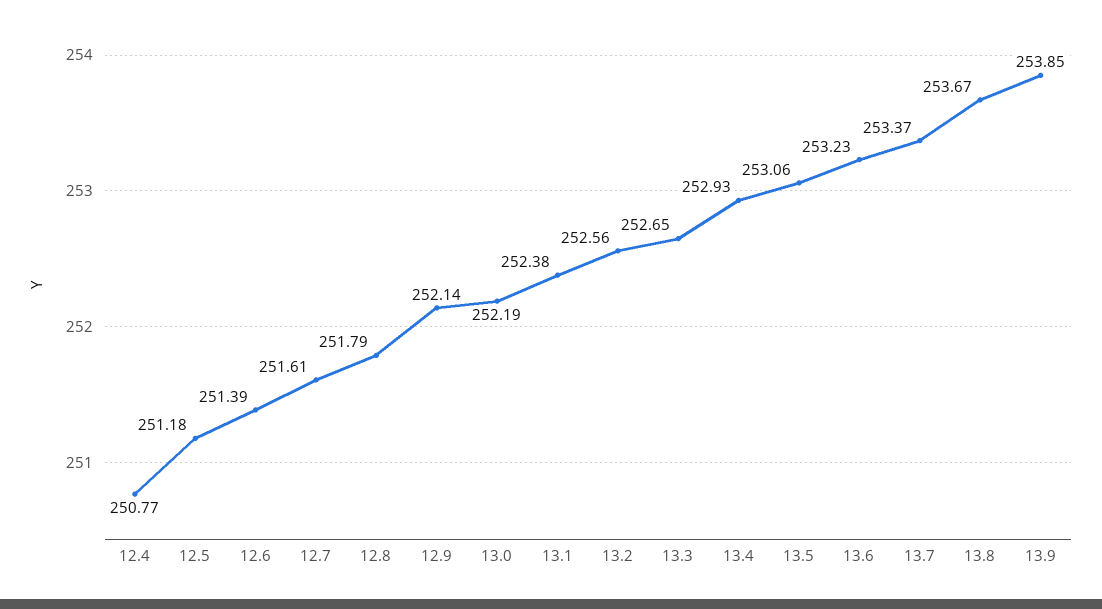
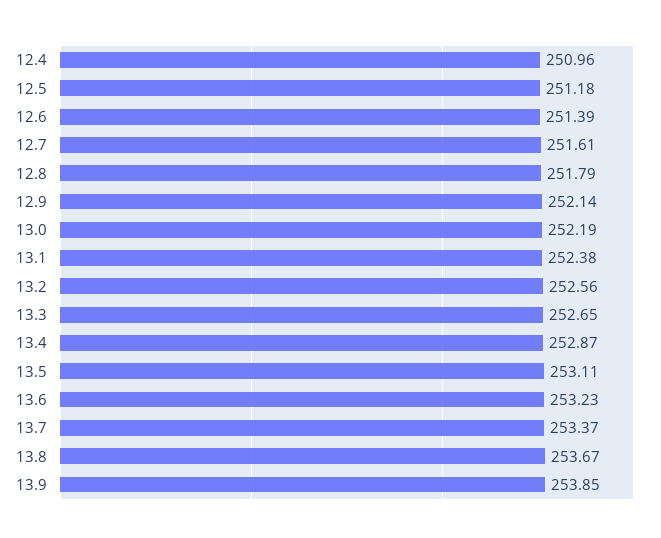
  {
-   "12.4": 250.77,
+   "12.4": 250.96,
    "12.5": 251.18,
    "12.6": 251.39,
    "12.7": 251.61,
    "12.8": 251.79,
    "12.9": 252.14,
    "13.0": 252.19,
    "13.1": 252.38,
    "13.2": 252.56,
    "13.3": 252.65,
-   "13.4": 252.93,
+   "13.4": 252.87,
-   "13.5": 253.06,
+   "13.5": 253.11,
    "13.6": 253.23,
    "13.7": 253.37,
    "13.8": 253.67,
    "13.9": 253.85
  }

